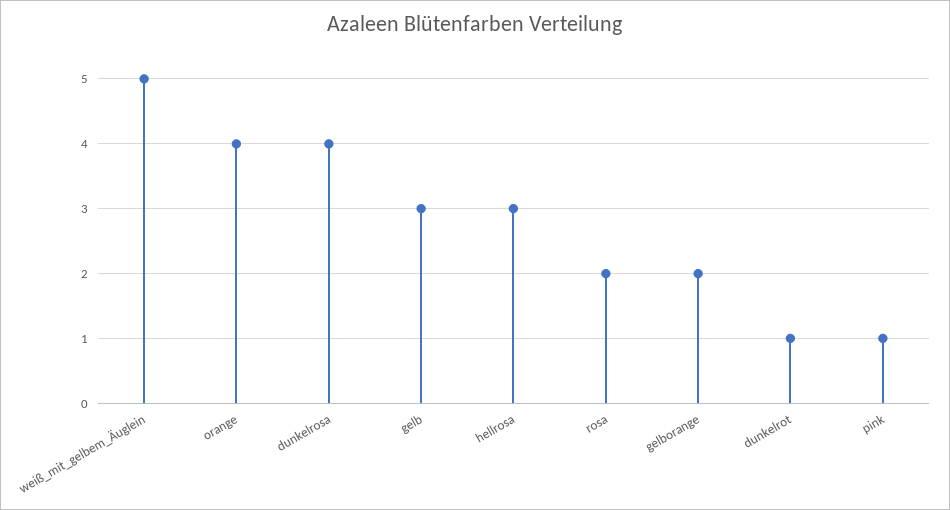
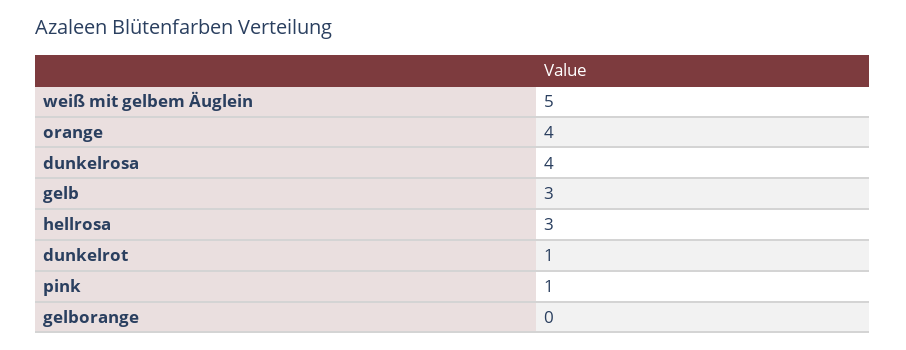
  {
    "weiß_mit_gelbem_Äuglein": 5,
    "orange": 4,
    "dunkelrosa": 4,
    "gelb": 3,
    "hellrosa": 3,
-   "rosa": 2,
-   "gelborange": 2,
+   "gelborange": 0,
    "dunkelrot": 1,
    "pink": 1
  }

